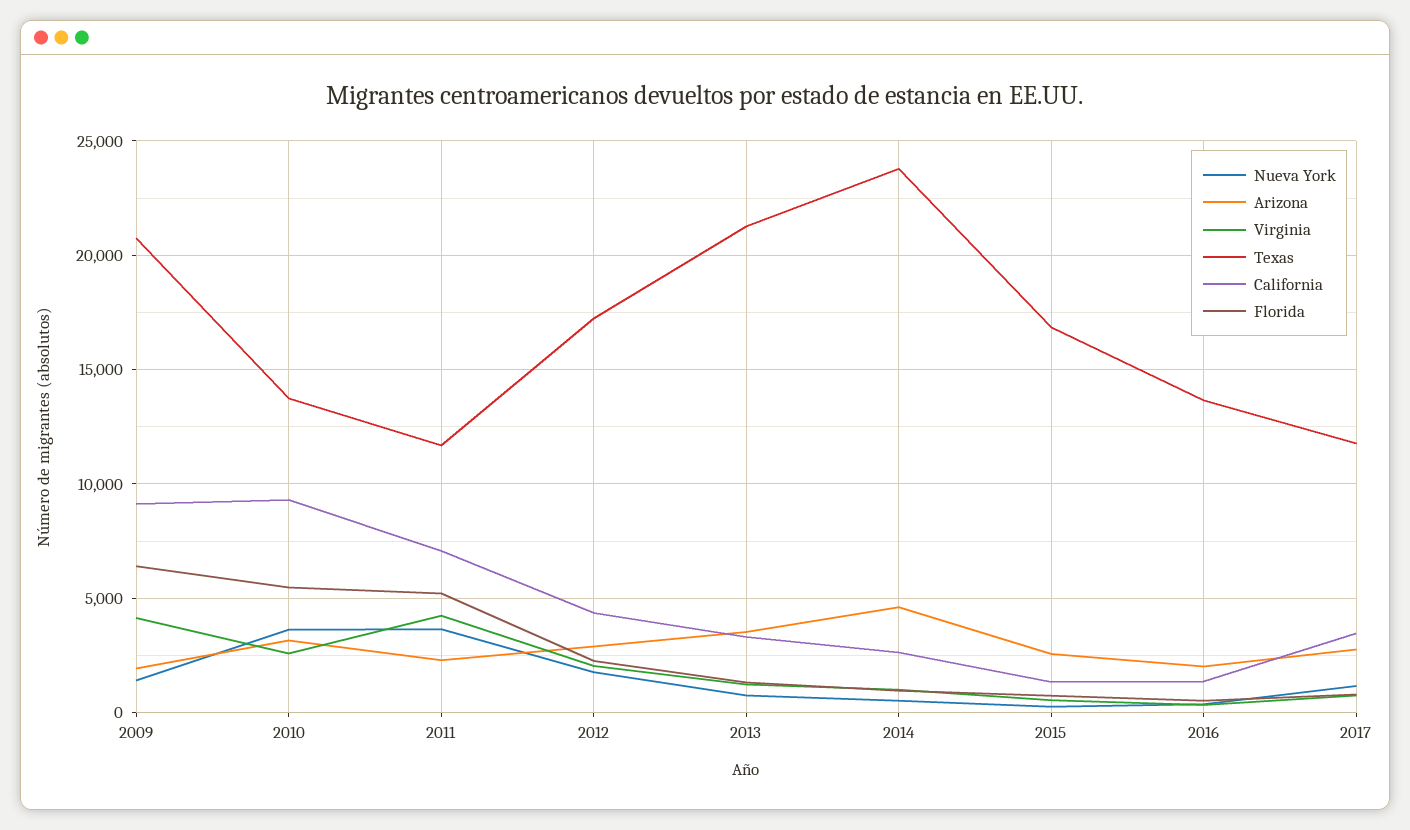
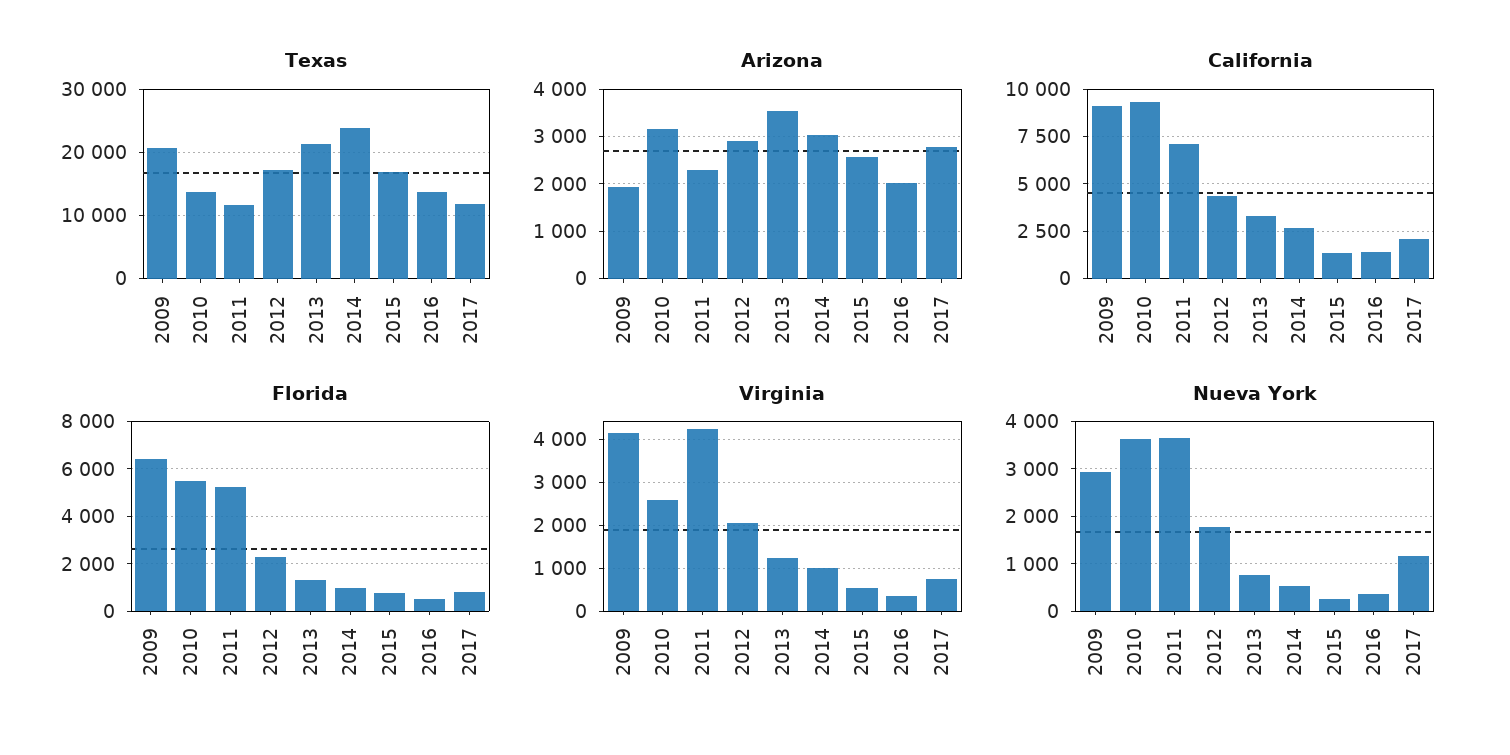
  {
    "Nueva York": {
-     "2009": 1500,
+     "2009": 3000,
      "2010": 3600,
      "2011": 3600,
      "2012": 1800,
      "2013": 800,
      "2014": 600,
      "2015": 200,
      "2016": 400,
      "2017": 1200
    },
    "Arizona": {
      "2009": 2000,
      "2010": 3200,
      "2011": 2200,
      "2012": 2800,
      "2013": 3600,
-     "2014": 4500,
+     "2014": 3000,
      "2015": 2600,
      "2016": 2000,
      "2017": 2800
    },
    "Virginia": {
      "2009": 4200,
      "2010": 2600,
      "2011": 4200,
      "2012": 2000,
      "2013": 1200,
      "2014": 1000,
      "2015": 600,
      "2016": 400,
      "2017": 800
    },
    "Texas": {
      "2009": 20500,
      "2010": 13500,
      "2011": 11500,
      "2012": 17000,
      "2013": 21500,
      "2014": 24000,
      "2015": 17000,
      "2016": 13500,
      "2017": 12000
    },
    "California": {
      "2009": 9000,
      "2010": 9500,
      "2011": 7000,
      "2012": 4500,
      "2013": 3500,
      "2014": 2500,
      "2015": 1500,
      "2016": 1500,
-     "2017": 3500
+     "2017": 2000
    },
    "Florida": {
      "2009": 6500,
      "2010": 5500,
      "2011": 5000,
      "2012": 2500,
      "2013": 1500,
      "2014": 1000,
      "2015": 500,
      "2016": 500,
      "2017": 1000
    }
  }

